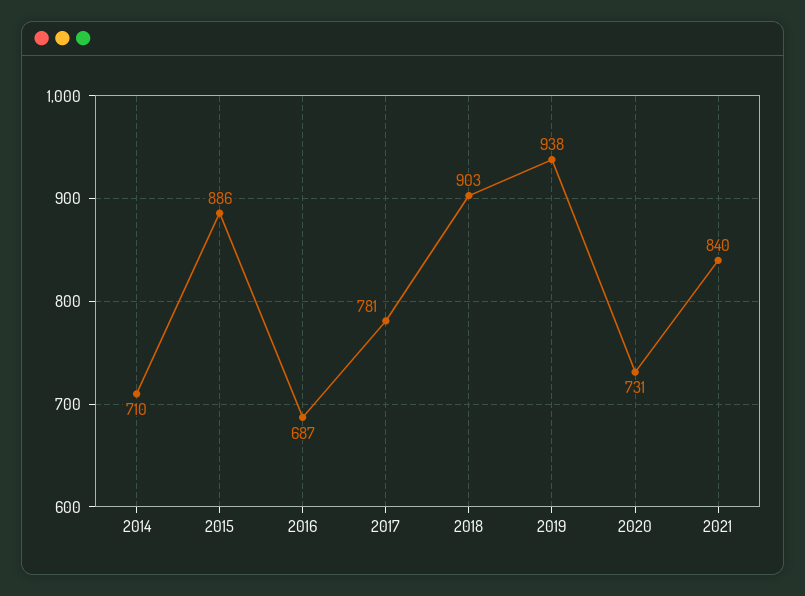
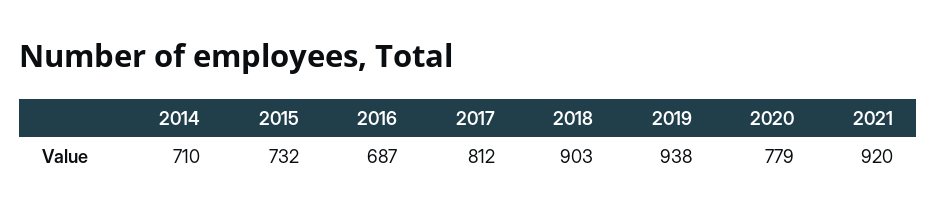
  {
    "2014": 710,
-   "2015": 886,
+   "2015": 732,
    "2016": 687,
-   "2017": 781,
+   "2017": 812,
    "2018": 903,
    "2019": 938,
-   "2020": 731,
+   "2020": 779,
-   "2021": 840
+   "2021": 920
  }

